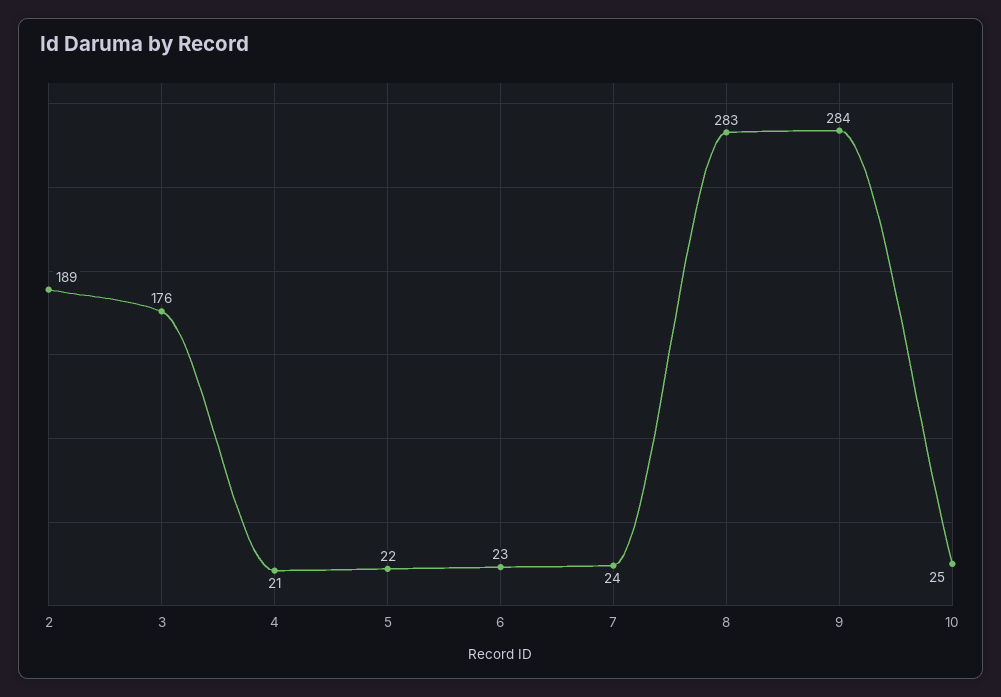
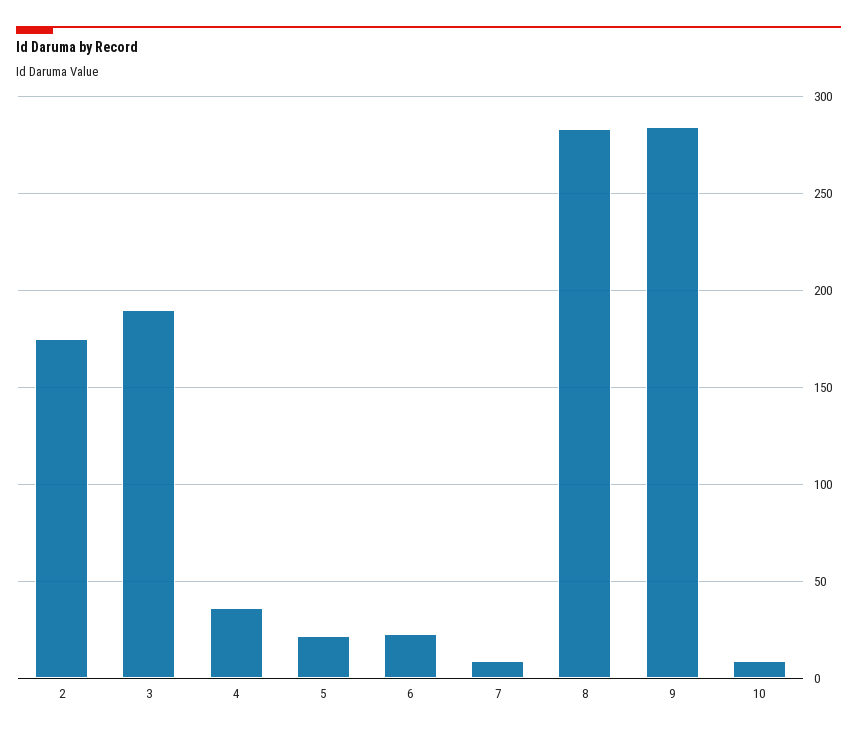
  {
-   "2": 189,
+   "2": 175,
-   "3": 176,
+   "3": 190,
-   "4": 21,
+   "4": 35,
    "5": 22,
    "6": 23,
-   "7": 24,
+   "7": 10,
    "8": 283,
    "9": 284,
-   "10": 25
+   "10": 10
  }

